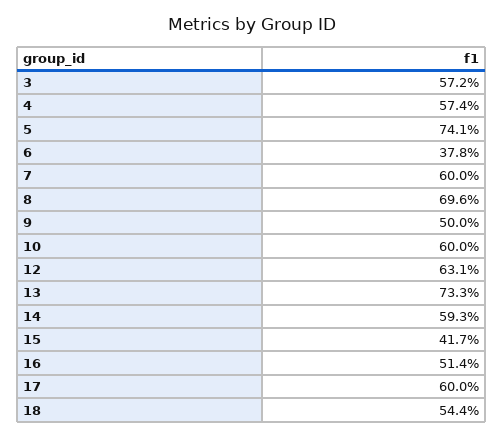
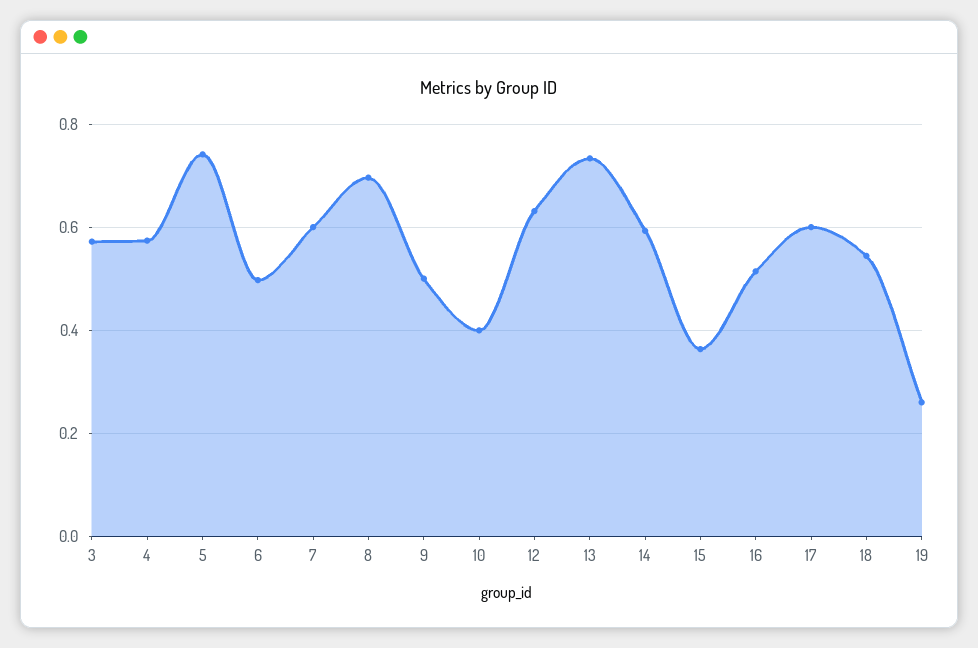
  {
    "3": 0.572,
    "4": 0.574,
    "5": 0.741,
-   "6": 0.378,
+   "6": 0.5,
    "7": 0.6,
    "8": 0.696,
    "9": 0.5,
-   "10": 0.6,
+   "10": 0.4,
    "12": 0.631,
    "13": 0.733,
    "14": 0.593,
-   "15": 0.417,
+   "15": 0.36,
    "16": 0.514,
    "17": 0.6,
-   "18": 0.544
+   "18": 0.544,
+   "19": 0.26
  }

